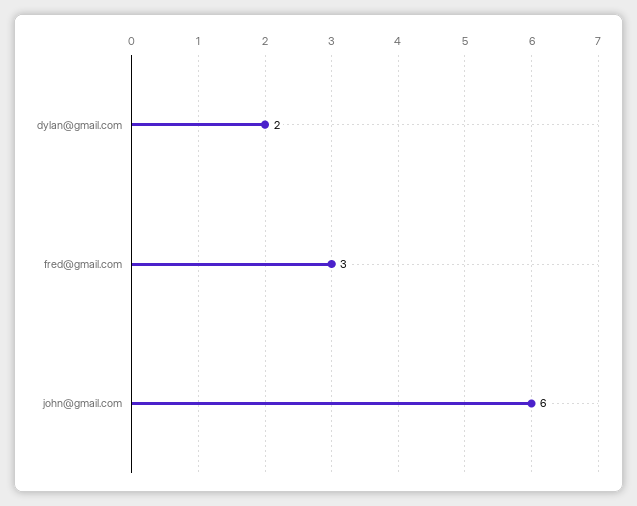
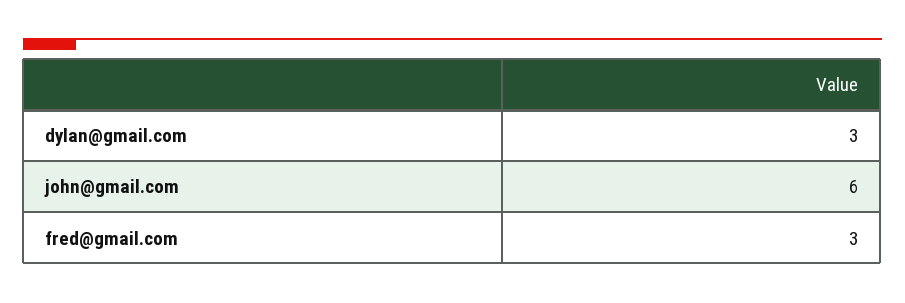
  {
-   "dylan@gmail.com": 2,
+   "dylan@gmail.com": 3,
    "fred@gmail.com": 3,
    "john@gmail.com": 6
  }

